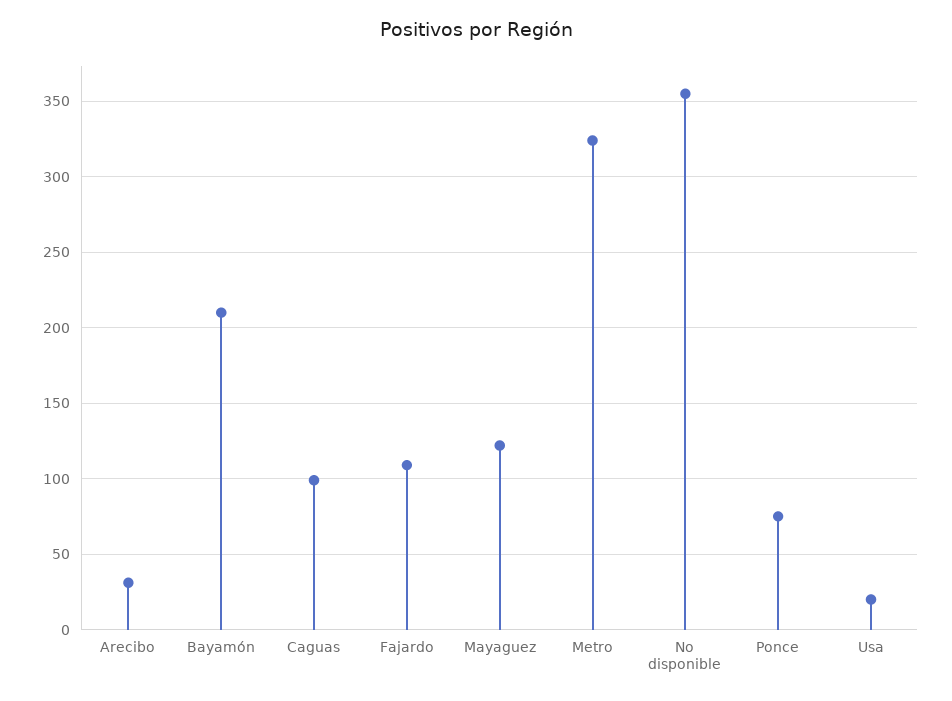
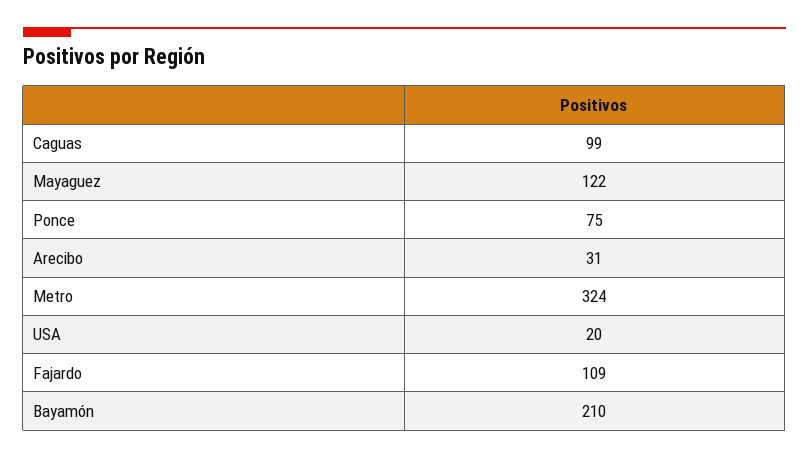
  {
    "Arecibo": 31,
    "Bayamón": 210,
    "Caguas": 99,
    "Fajardo": 109,
    "Mayaguez": 122,
    "Metro": 324,
-   "No disponible": 355,
    "Ponce": 75,
    "Usa": 20
  }

